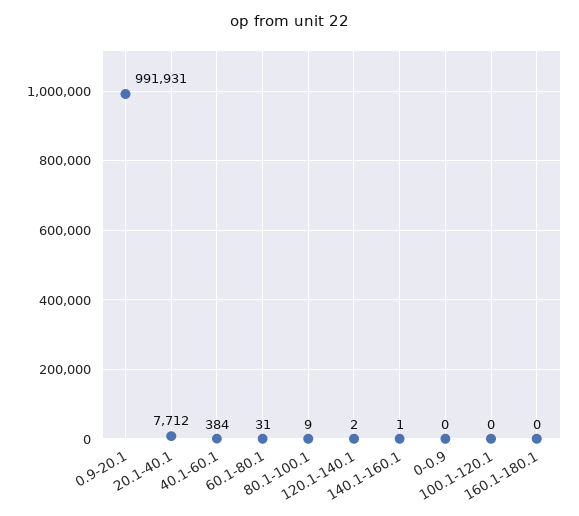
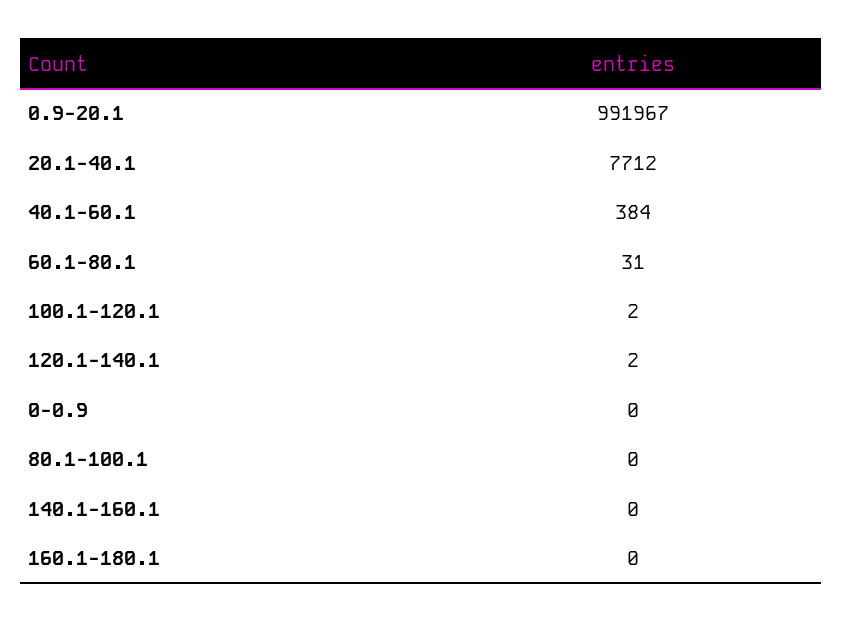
  {
-   "0.9-20.1": 991931,
+   "0.9-20.1": 991967,
    "20.1-40.1": 7712,
    "40.1-60.1": 384,
    "60.1-80.1": 31,
-   "80.1-100.1": 9,
+   "80.1-100.1": 0,
    "120.1-140.1": 2,
-   "140.1-160.1": 1,
+   "140.1-160.1": 0,
    "0-0.9": 0,
-   "100.1-120.1": 0,
+   "100.1-120.1": 2,
    "160.1-180.1": 0
  }

